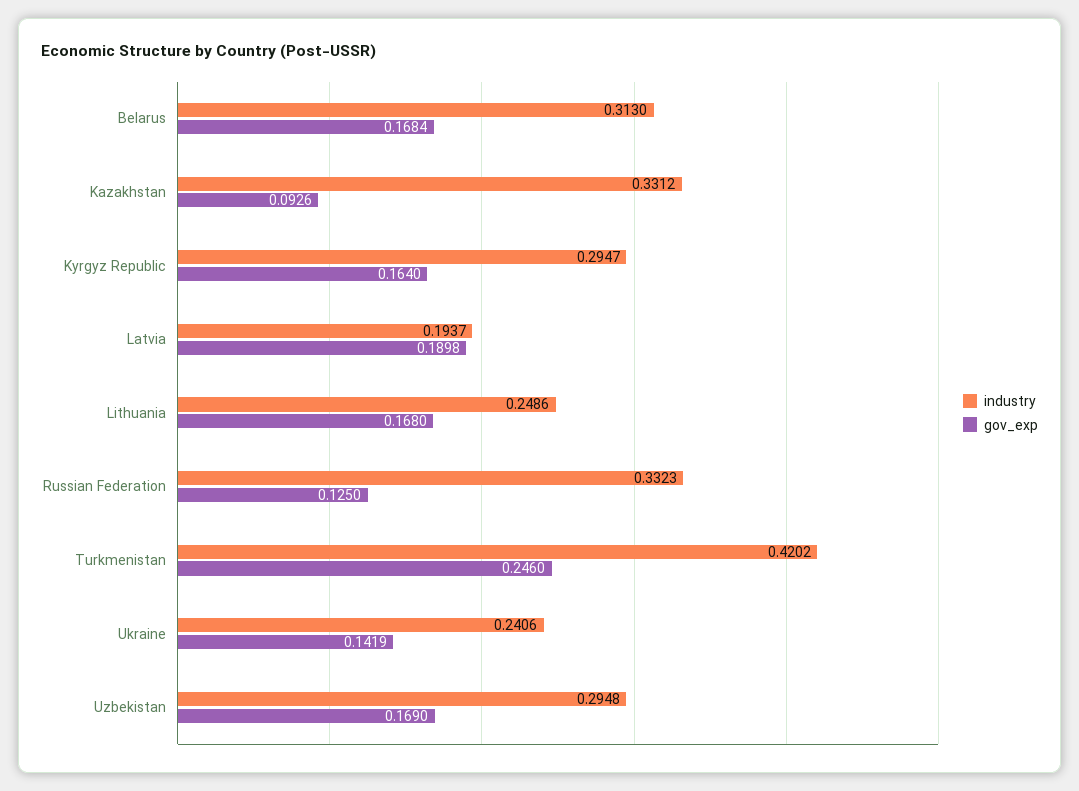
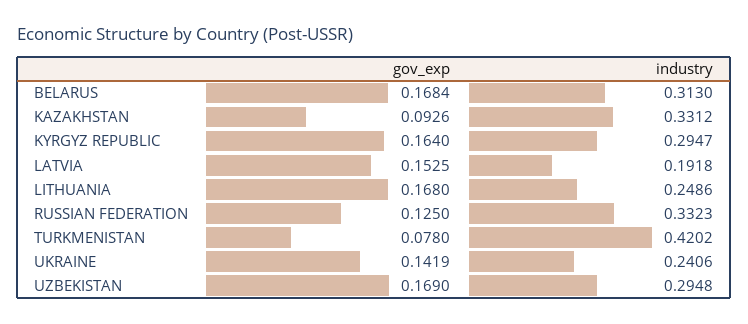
  {
    "industry": {
      "Belarus": 0.313,
      "Kazakhstan": 0.3312,
      "Kyrgyz Republic": 0.2947,
-     "Latvia": 0.1937,
+     "Latvia": 0.1918,
      "Lithuania": 0.2486,
      "Russian Federation": 0.3323,
      "Turkmenistan": 0.4202,
      "Ukraine": 0.2406,
      "Uzbekistan": 0.2948
    },
    "gov_exp": {
      "Belarus": 0.1684,
      "Kazakhstan": 0.0926,
      "Kyrgyz Republic": 0.164,
-     "Latvia": 0.1898,
+     "Latvia": 0.1525,
      "Lithuania": 0.168,
      "Russian Federation": 0.125,
-     "Turkmenistan": 0.246,
+     "Turkmenistan": 0.078,
      "Ukraine": 0.1419,
      "Uzbekistan": 0.169
    }
  }

